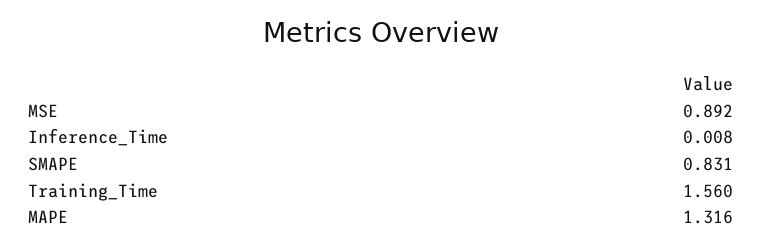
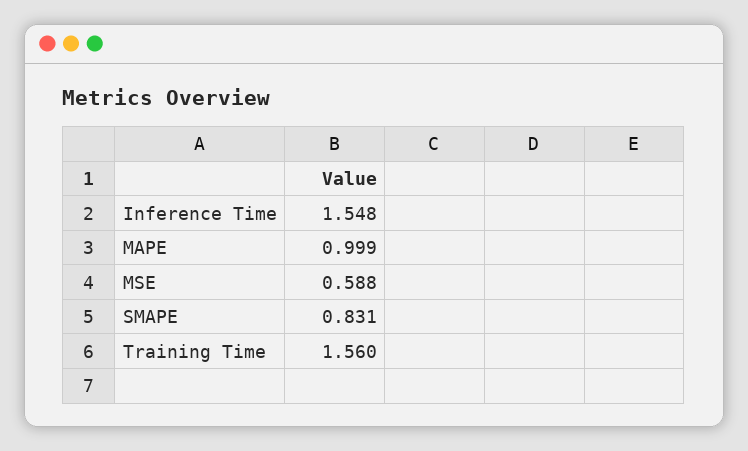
  {
-   "MSE": 0.892,
+   "MSE": 0.588,
-   "Inference_Time": 0.008,
+   "Inference_Time": 1.548,
    "SMAPE": 0.831,
    "Training_Time": 1.56,
-   "MAPE": 1.316
+   "MAPE": 0.999
  }

